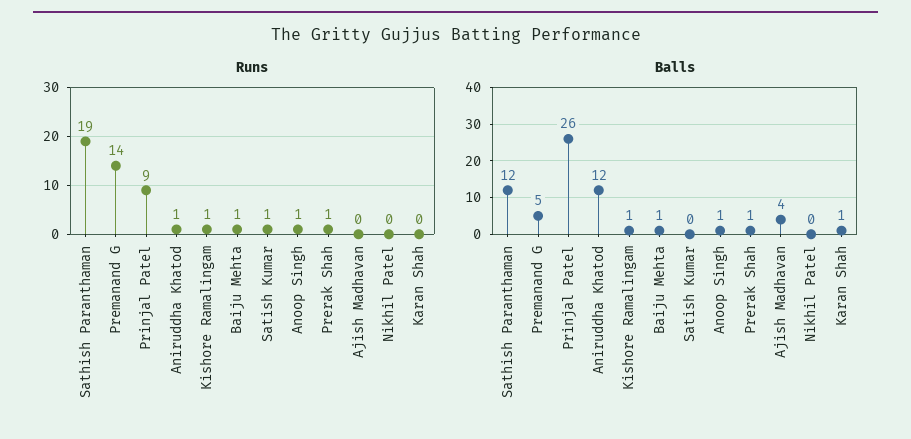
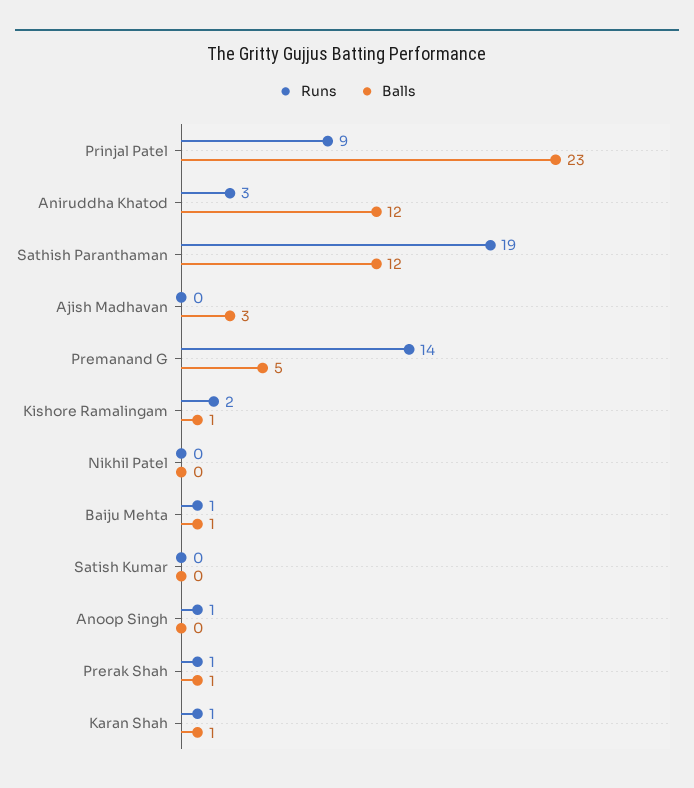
  {
    "Runs": {
      "Sathish Paranthaman": 19,
      "Premanand G": 14,
      "Prinjal Patel": 9,
-     "Aniruddha Khatod": 1,
+     "Aniruddha Khatod": 3,
-     "Kishore Ramalingam": 1,
+     "Kishore Ramalingam": 2,
      "Baiju Mehta": 1,
-     "Satish Kumar": 1,
+     "Satish Kumar": 0,
      "Anoop Singh": 1,
      "Prerak Shah": 1,
      "Ajish Madhavan": 0,
      "Nikhil Patel": 0,
-     "Karan Shah": 0
+     "Karan Shah": 1
    },
    "Balls": {
      "Sathish Paranthaman": 12,
      "Premanand G": 5,
-     "Prinjal Patel": 26,
+     "Prinjal Patel": 23,
      "Aniruddha Khatod": 12,
      "Kishore Ramalingam": 1,
      "Baiju Mehta": 1,
      "Satish Kumar": 0,
-     "Anoop Singh": 1,
+     "Anoop Singh": 0,
      "Prerak Shah": 1,
-     "Ajish Madhavan": 4,
+     "Ajish Madhavan": 3,
      "Nikhil Patel": 0,
      "Karan Shah": 1
    }
  }

